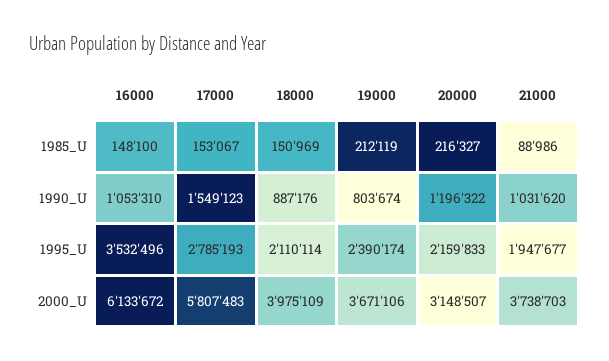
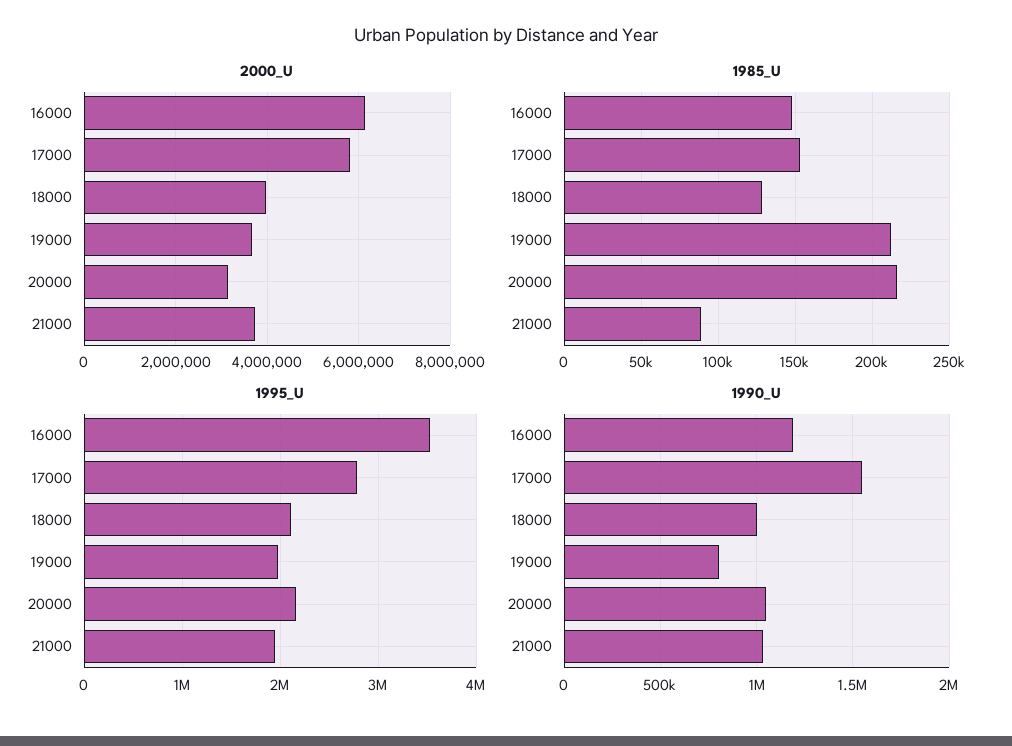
  {
    "1985_U": {
      "16000": 148100,
      "17000": 153067,
-     "18000": 150969,
+     "18000": 130000,
      "19000": 212119,
      "20000": 216327,
      "21000": 88986
    },
    "1990_U": {
-     "16000": 1053310,
+     "16000": 1200000,
      "17000": 1549123,
-     "18000": 887176,
+     "18000": 1000000,
      "19000": 803674,
-     "20000": 1196322,
+     "20000": 1050000,
      "21000": 1031620
    },
    "1995_U": {
      "16000": 3532496,
      "17000": 2785193,
      "18000": 2110114,
-     "19000": 2390174,
+     "19000": 2000000,
      "20000": 2159833,
      "21000": 1947677
    },
    "2000_U": {
      "16000": 6133672,
      "17000": 5807483,
      "18000": 3975109,
      "19000": 3671106,
      "20000": 3148507,
      "21000": 3738703
    }
  }

